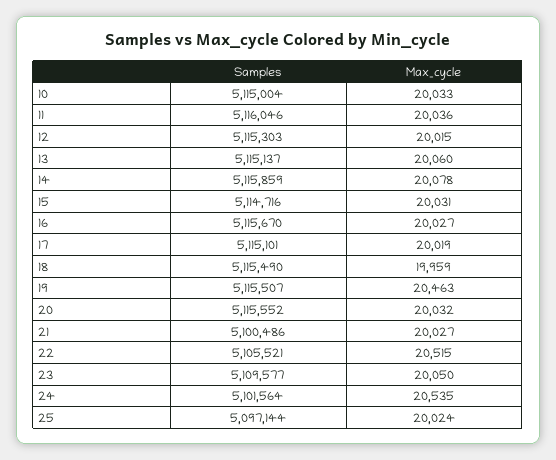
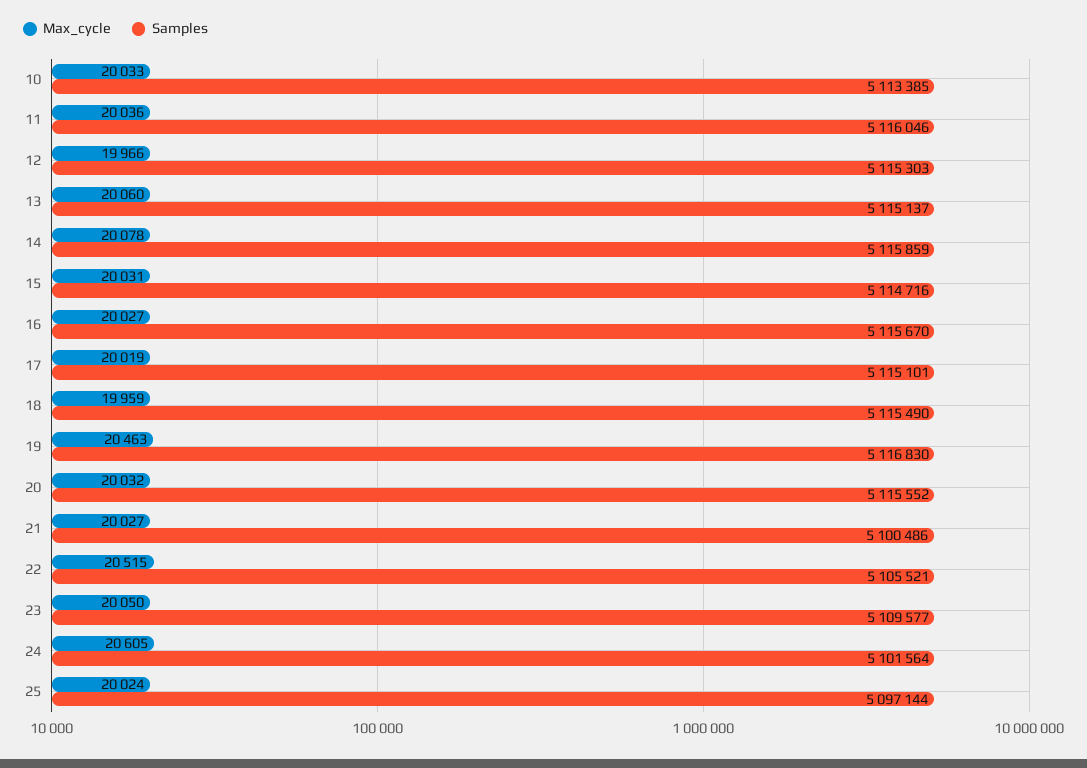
  {
    "Samples": {
-     "10": 5115004,
+     "10": 5113385,
      "11": 5116046,
      "12": 5115303,
      "13": 5115137,
      "14": 5115859,
      "15": 5114716,
      "16": 5115670,
      "17": 5115101,
      "18": 5115490,
-     "19": 5115507,
+     "19": 5116830,
      "20": 5115552,
      "21": 5100486,
      "22": 5105521,
      "23": 5109577,
      "24": 5101564,
      "25": 5097144
    },
    "Max_cycle": {
      "10": 20033,
      "11": 20036,
-     "12": 20015,
+     "12": 19966,
      "13": 20060,
      "14": 20078,
      "15": 20031,
      "16": 20027,
      "17": 20019,
      "18": 19959,
      "19": 20463,
      "20": 20032,
      "21": 20027,
      "22": 20515,
      "23": 20050,
-     "24": 20535,
+     "24": 20605,
      "25": 20024
    }
  }

